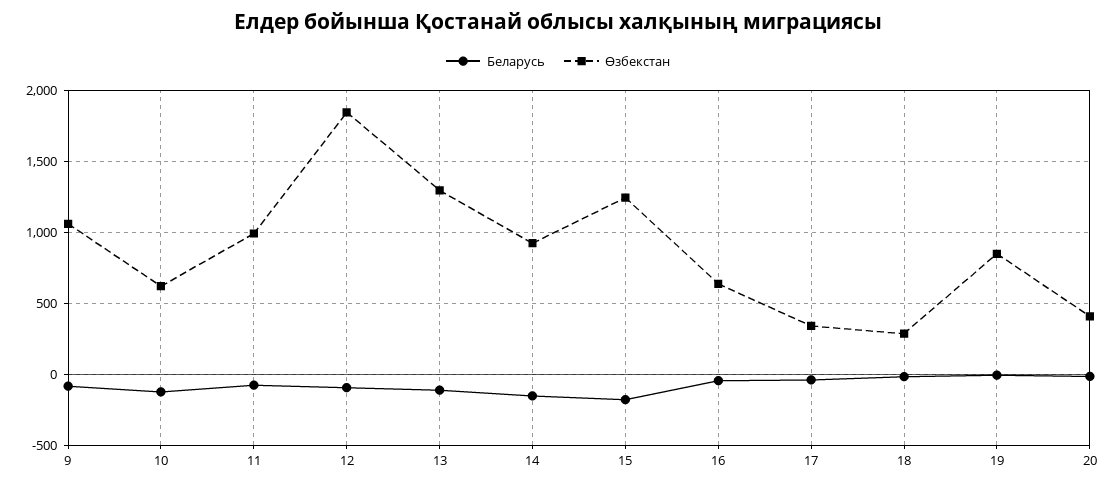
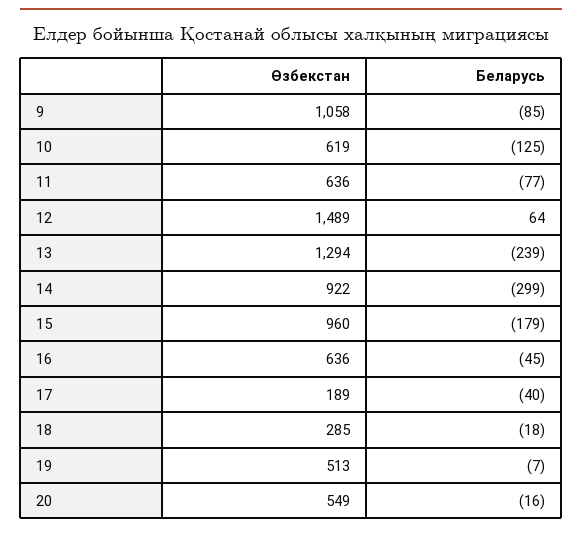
  {
    "Беларусь": {
      "9": -85,
      "10": -125,
      "11": -77,
-     "12": -100,
+     "12": 64,
-     "13": -100,
+     "13": -239,
-     "14": -150,
+     "14": -299,
      "15": -179,
      "16": -45,
      "17": -40,
      "18": -18,
      "19": -7,
      "20": -16
    },
    "Өзбекстан": {
      "9": 1058,
      "10": 619,
-     "11": 1000,
+     "11": 636,
-     "12": 1850,
+     "12": 1489,
      "13": 1294,
      "14": 922,
-     "15": 1250,
+     "15": 960,
      "16": 636,
-     "17": 350,
+     "17": 189,
      "18": 285,
-     "19": 850,
+     "19": 513,
-     "20": 400
+     "20": 549
    }
  }

